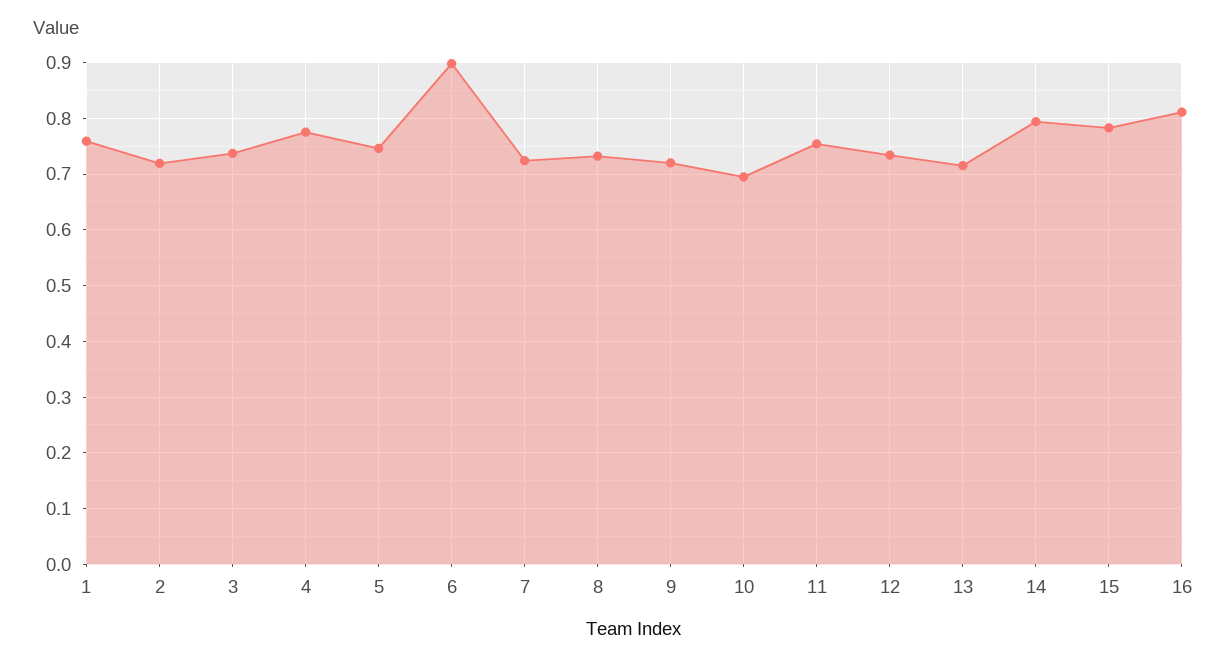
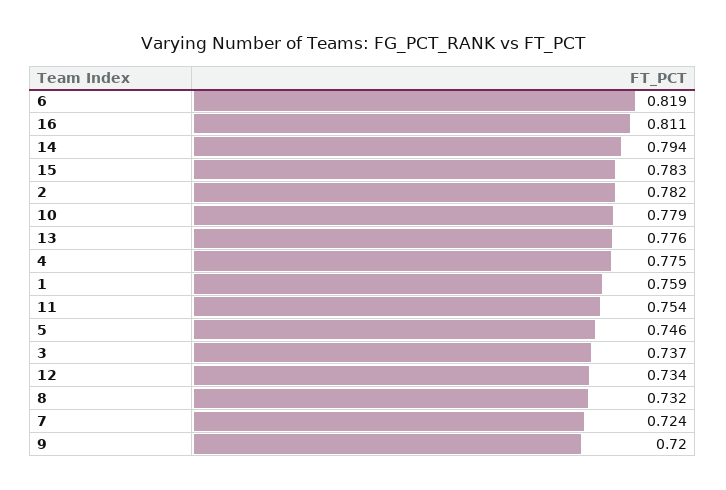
  {
    "1": 0.759,
-   "2": 0.72,
+   "2": 0.782,
    "3": 0.737,
    "4": 0.775,
    "5": 0.746,
-   "6": 0.9,
+   "6": 0.819,
    "7": 0.724,
    "8": 0.732,
    "9": 0.72,
-   "10": 0.7,
+   "10": 0.779,
    "11": 0.754,
    "12": 0.734,
-   "13": 0.72,
+   "13": 0.776,
    "14": 0.794,
    "15": 0.783,
    "16": 0.811
  }

